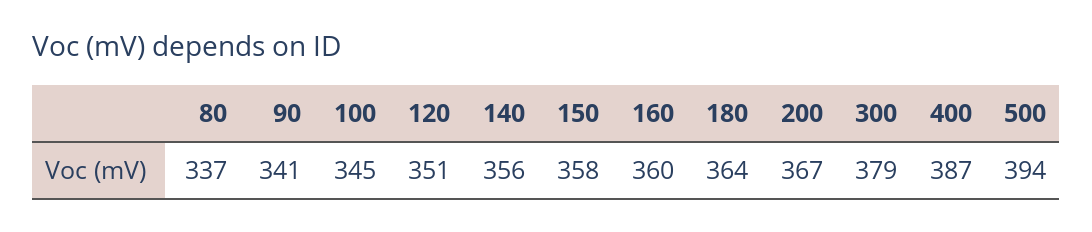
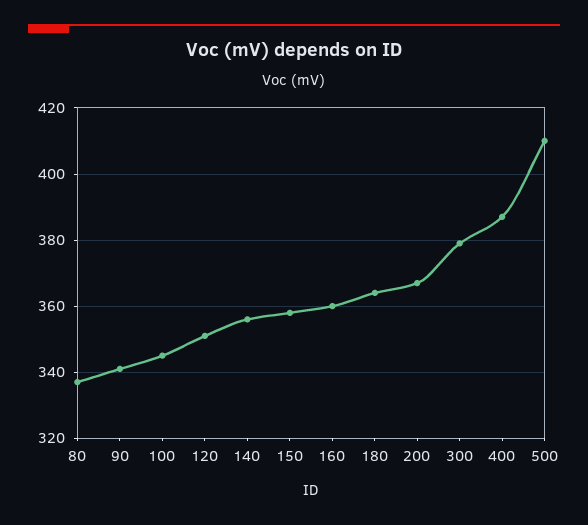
  {
    "80": 337,
    "90": 341,
    "100": 345,
    "120": 351,
    "140": 356,
    "150": 358,
    "160": 360,
    "180": 364,
    "200": 367,
    "300": 379,
    "400": 387,
-   "500": 394
+   "500": 410
  }

